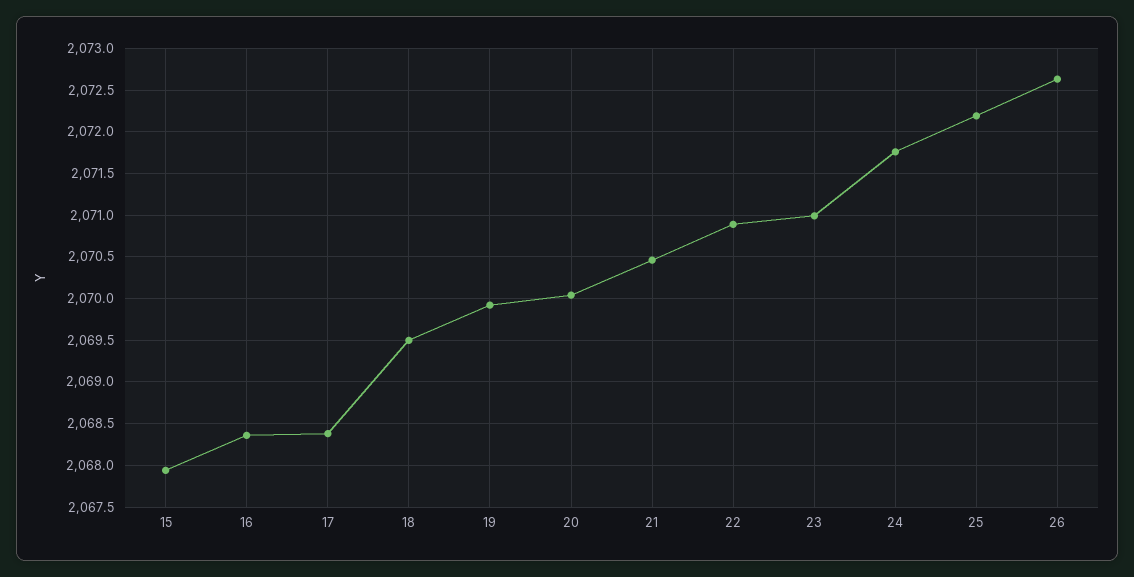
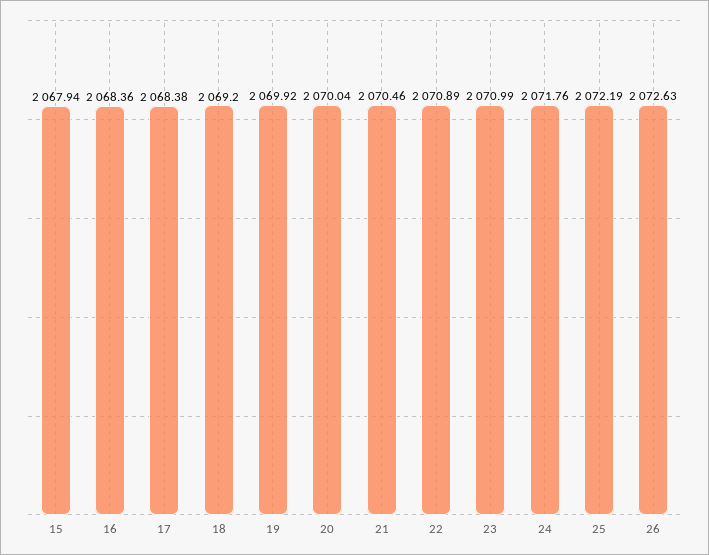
  {
    "15": 2067.94,
    "16": 2068.36,
    "17": 2068.38,
-   "18": 2069.5,
+   "18": 2069.2,
    "19": 2069.92,
    "20": 2070.04,
    "21": 2070.46,
    "22": 2070.89,
    "23": 2070.99,
    "24": 2071.76,
    "25": 2072.19,
    "26": 2072.63
  }

